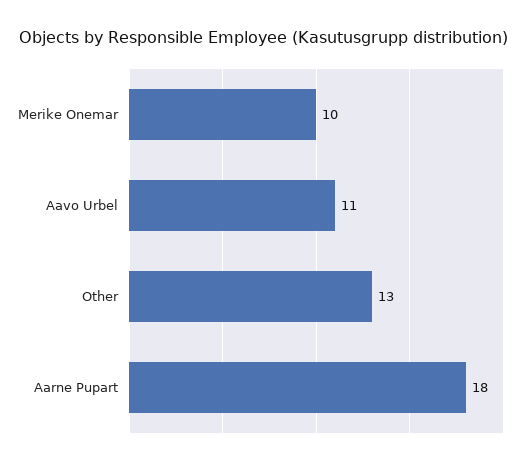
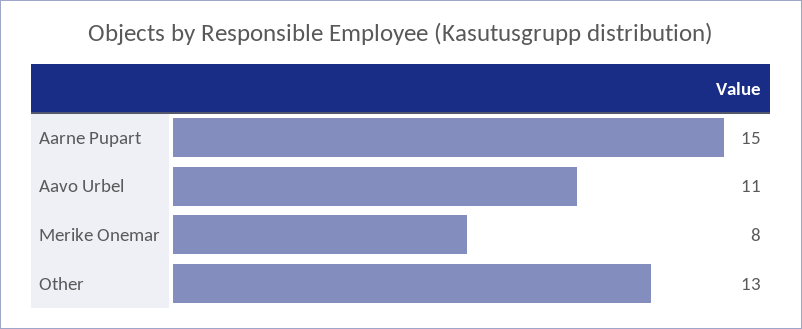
  {
-   "Merike Onemar": 10,
+   "Merike Onemar": 8,
    "Aavo Urbel": 11,
    "Other": 13,
-   "Aarne Pupart": 18
+   "Aarne Pupart": 15
  }

